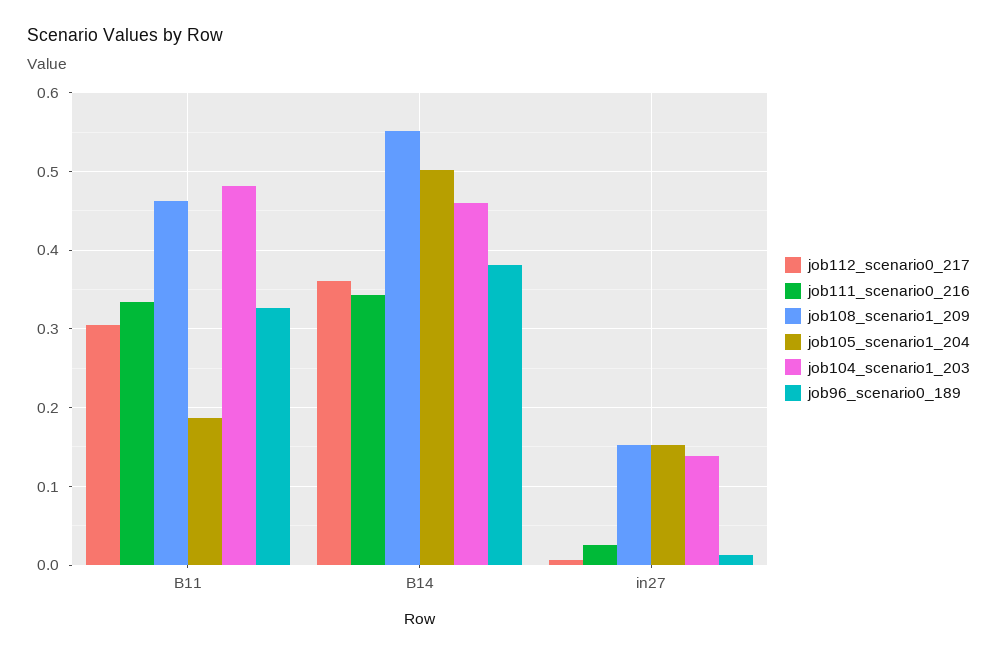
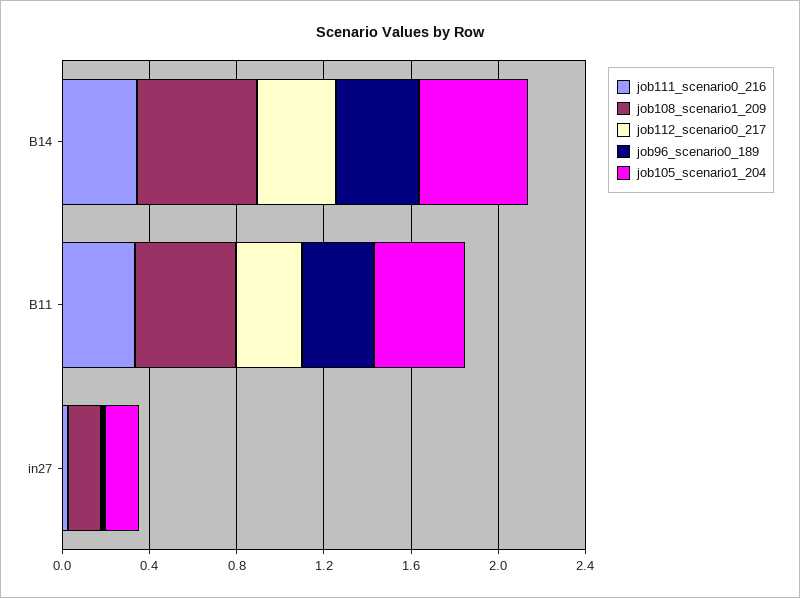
  {
    "job112_scenario0_217": {
      "B11": 0.3,
      "B14": 0.36,
      "in27": 0.01
    },
    "job111_scenario0_216": {
      "B11": 0.33,
      "B14": 0.34,
      "in27": 0.03
    },
    "job108_scenario1_209": {
      "B11": 0.46,
      "B14": 0.55,
      "in27": 0.15
    },
    "job105_scenario1_204": {
-     "B11": 0.19,
+     "B11": 0.4,
      "B14": 0.5,
      "in27": 0.15
    },
-   "job104_scenario1_203": {
-     "B11": 0.48,
-     "B14": 0.46,
-     "in27": 0.14
-   },
    "job96_scenario0_189": {
      "B11": 0.33,
      "B14": 0.38,
      "in27": 0.01
    }
  }

